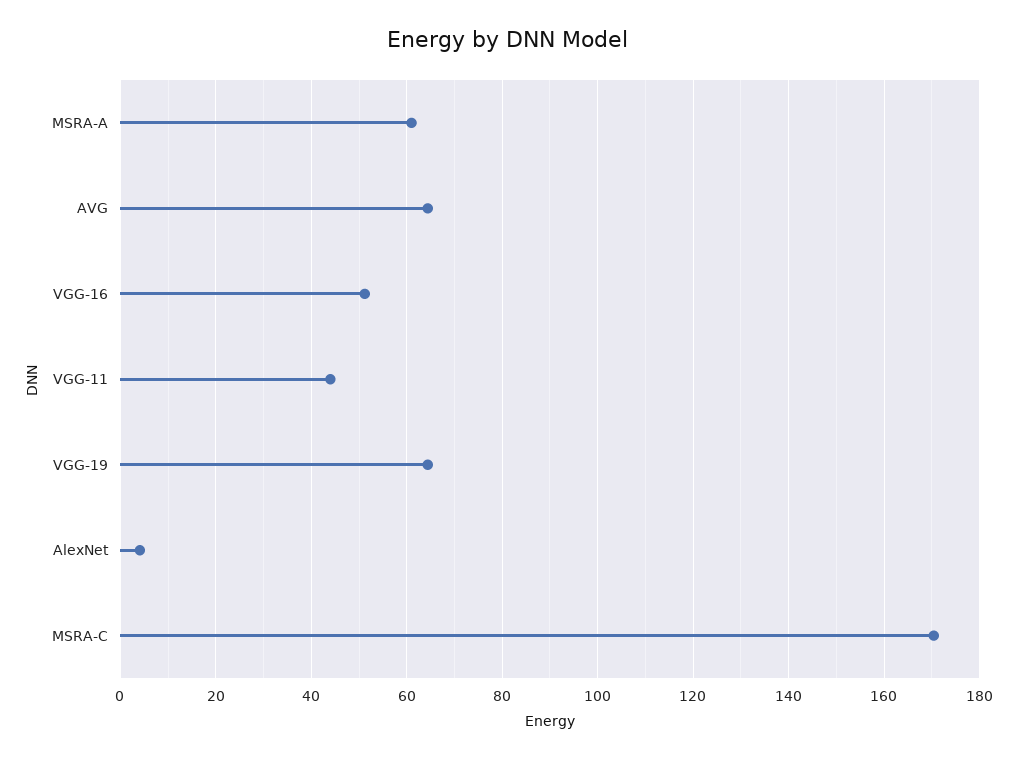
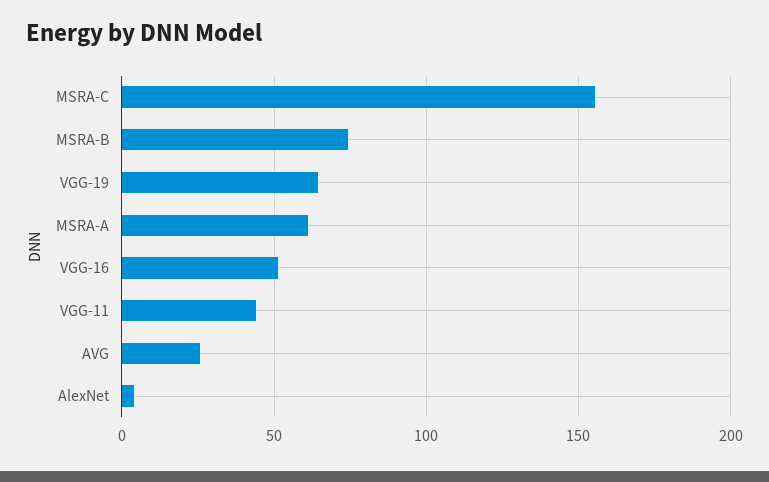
  {
    "MSRA-A": 62,
-   "AVG": 64,
+   "AVG": 25,
    "VGG-16": 52,
    "VGG-11": 44,
    "VGG-19": 64,
    "AlexNet": 4,
-   "MSRA-C": 170
+   "MSRA-C": 155,
+   "MSRA-B": 75
  }

